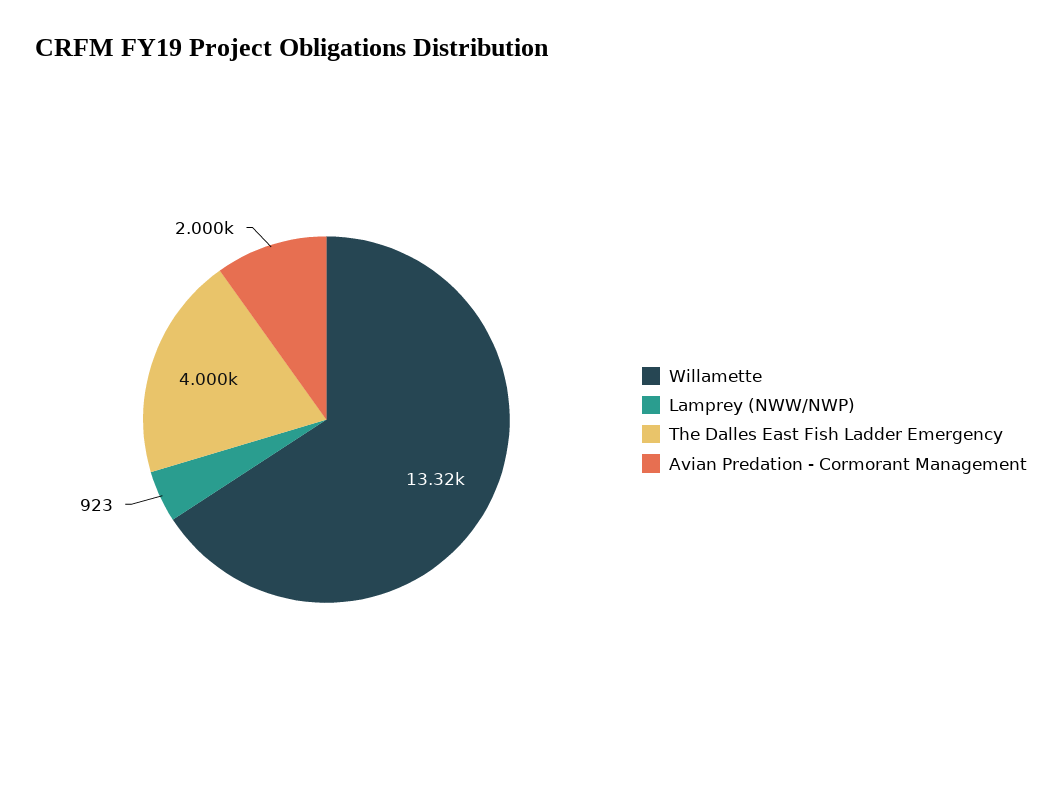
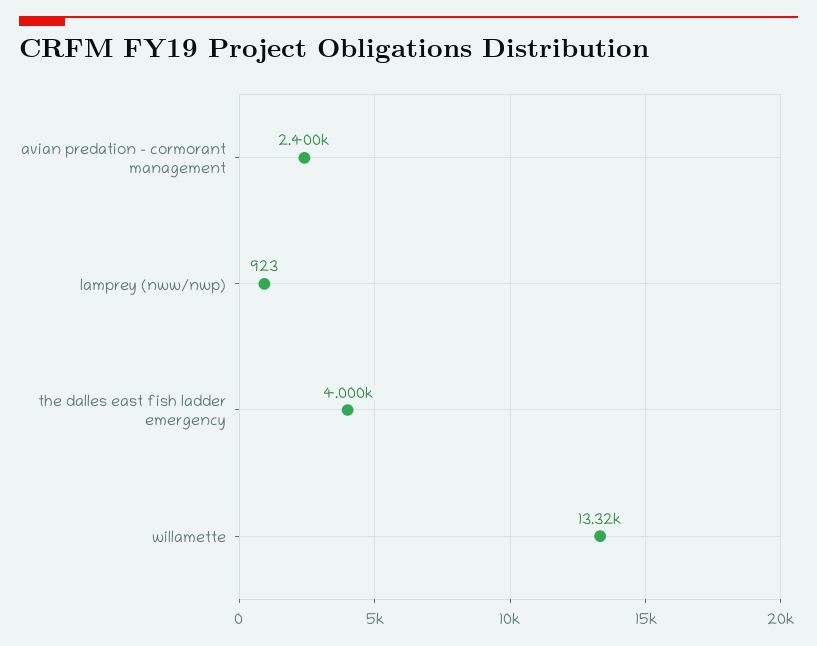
  {
    "Willamette": 13320,
    "Lamprey (NWW/NWP)": 923,
    "The Dalles East Fish Ladder Emergency": 4000,
-   "Avian Predation - Cormorant Management": 2000
+   "Avian Predation - Cormorant Management": 2400
  }

